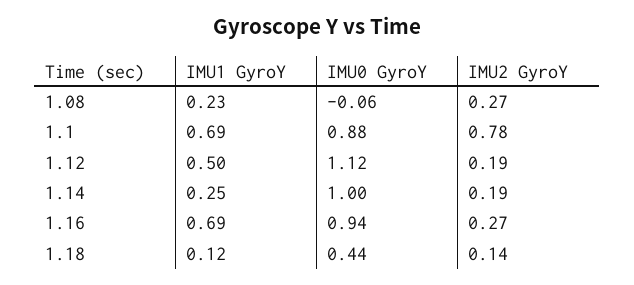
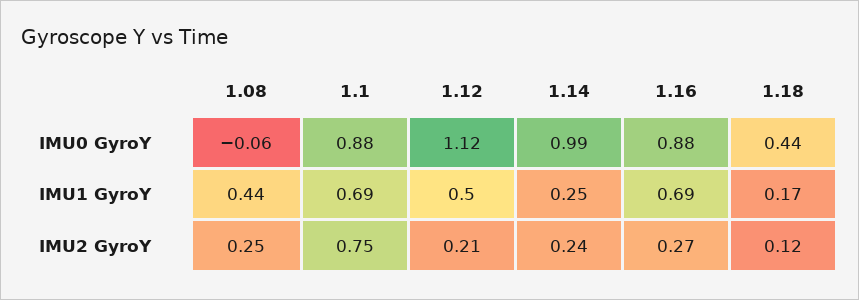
  {
    "IMU1 GyroY": {
-     "1.08": 0.23,
+     "1.08": 0.44,
      "1.1": 0.69,
      "1.12": 0.5,
      "1.14": 0.25,
      "1.16": 0.69,
-     "1.18": 0.12
+     "1.18": 0.17
    },
    "IMU0 GyroY": {
      "1.08": -0.06,
      "1.1": 0.88,
      "1.12": 1.12,
-     "1.14": 1,
+     "1.14": 0.99,
-     "1.16": 0.94,
+     "1.16": 0.88,
      "1.18": 0.44
    },
    "IMU2 GyroY": {
-     "1.08": 0.27,
+     "1.08": 0.25,
-     "1.1": 0.78,
+     "1.1": 0.75,
-     "1.12": 0.19,
+     "1.12": 0.21,
-     "1.14": 0.19,
+     "1.14": 0.24,
      "1.16": 0.27,
-     "1.18": 0.14
+     "1.18": 0.12
    }
  }

